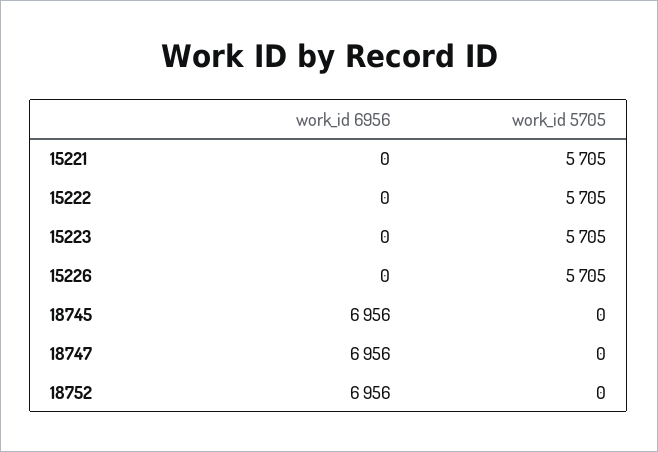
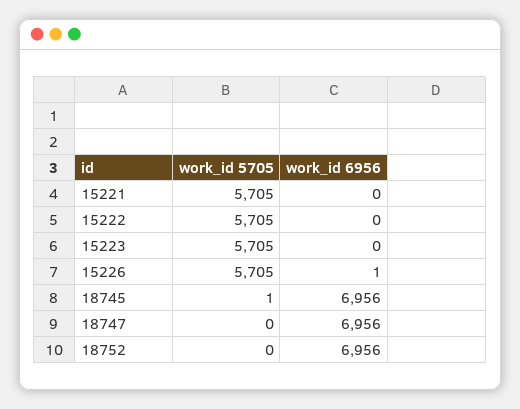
  {
    "work_id 6956": {
      "15221": 0,
      "15222": 0,
      "15223": 0,
-     "15226": 0,
+     "15226": 1,
      "18745": 6956,
      "18747": 6956,
      "18752": 6956
    },
    "work_id 5705": {
      "15221": 5705,
      "15222": 5705,
      "15223": 5705,
      "15226": 5705,
-     "18745": 0,
+     "18745": 1,
      "18747": 0,
      "18752": 0
    }
  }

